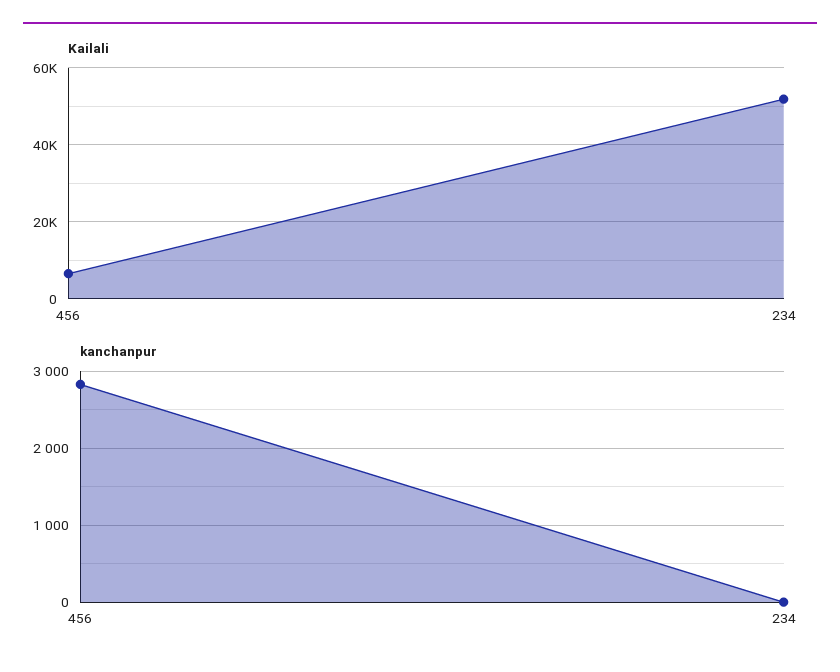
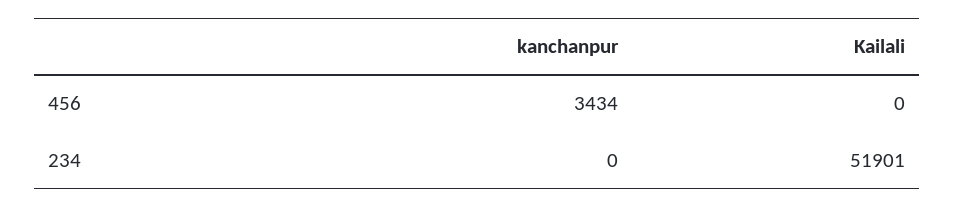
  {
    "Kailali": {
-     "456": 6000,
+     "456": 0,
      "234": 51901
    },
    "kanchanpur": {
-     "456": 2800,
+     "456": 3434,
      "234": 0
    }
  }

